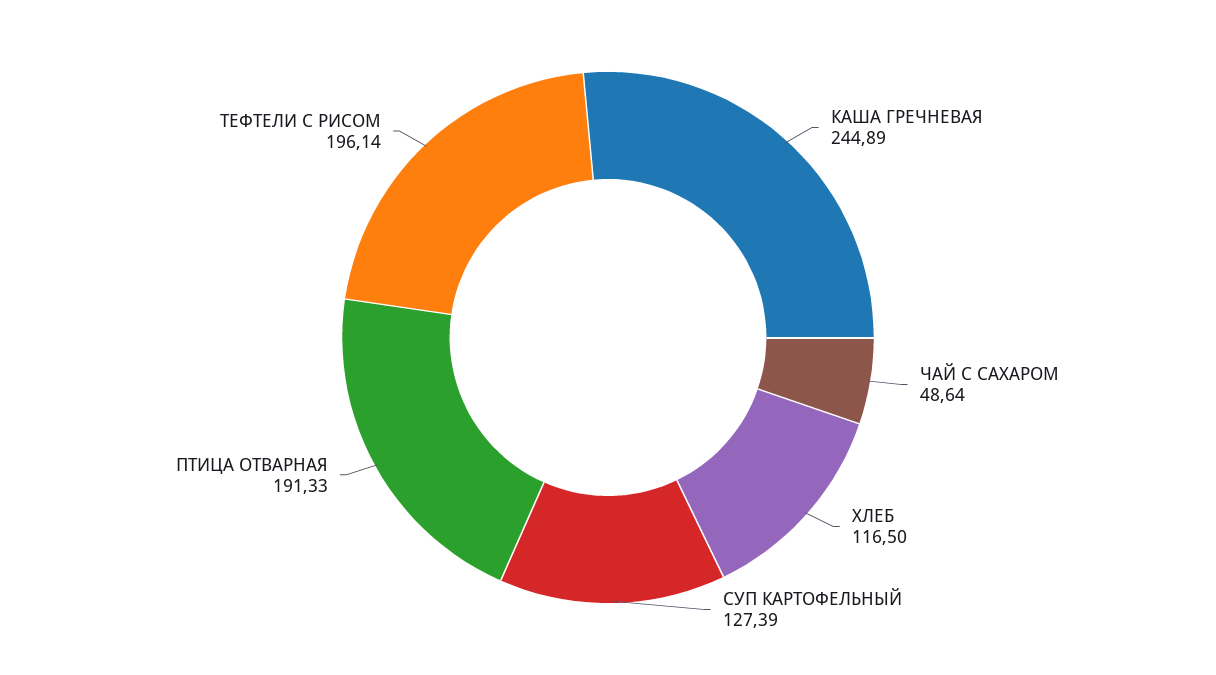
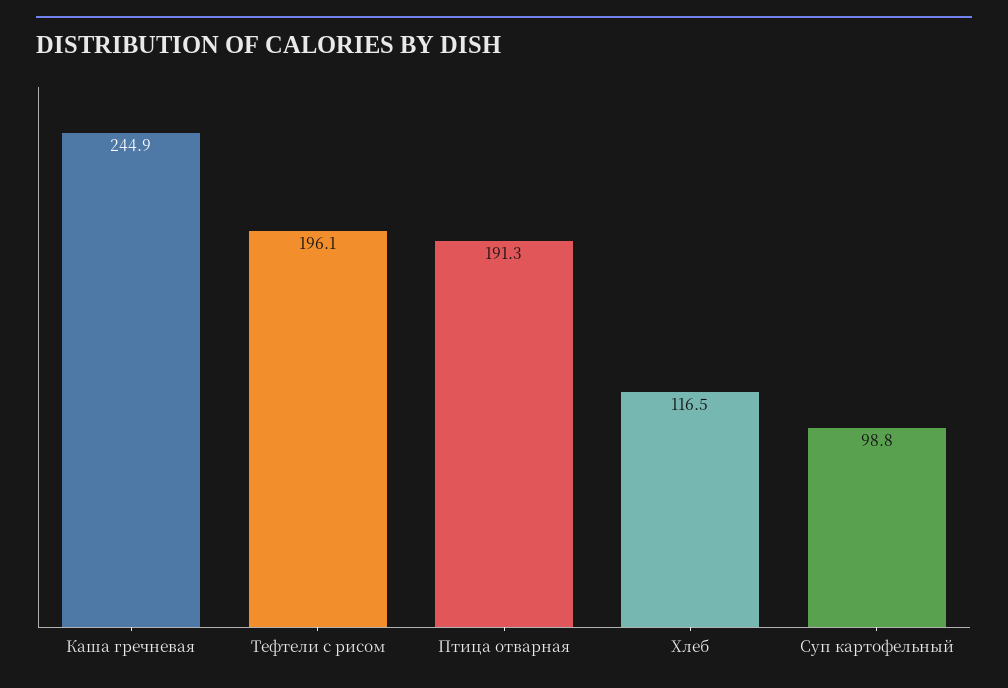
  {
    "КАША ГРЕЧНЕВАЯ": 244.89,
-   "ЧАЙ С САХАРОМ": 48.64,
    "ХЛЕБ": 116.5,
-   "СУП КАРТОФЕЛЬНЫЙ": 127.39,
+   "СУП КАРТОФЕЛЬНЫЙ": 98.8,
    "ПТИЦА ОТВАРНАЯ": 191.33,
    "ТЕФТЕЛИ С РИСОМ": 196.14
  }

